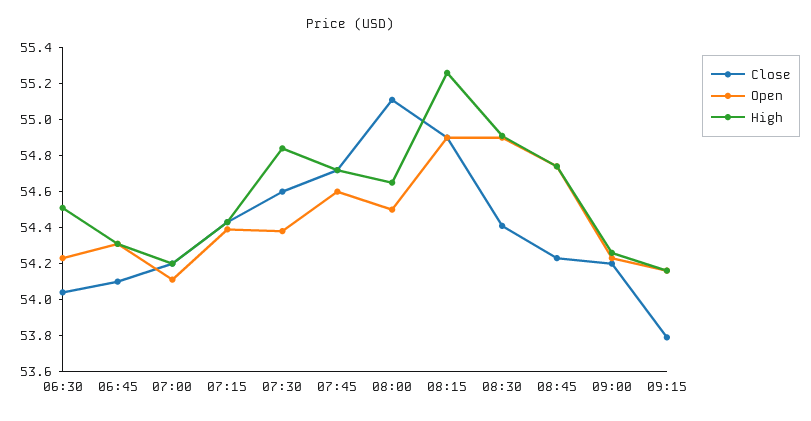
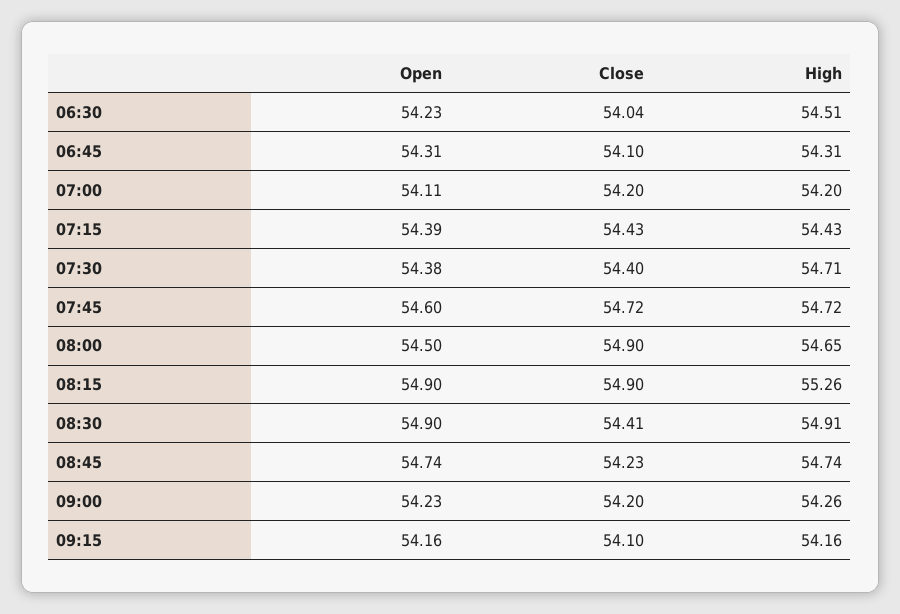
  {
    "Close": {
      "06:30": 54.04,
      "06:45": 54.1,
      "07:00": 54.2,
      "07:15": 54.43,
-     "07:30": 54.6,
+     "07:30": 54.4,
      "07:45": 54.72,
-     "08:00": 55.1,
+     "08:00": 54.9,
      "08:15": 54.9,
      "08:30": 54.41,
      "08:45": 54.23,
      "09:00": 54.2,
-     "09:15": 53.8
+     "09:15": 54.1
    },
    "Open": {
      "06:30": 54.23,
      "06:45": 54.31,
      "07:00": 54.11,
      "07:15": 54.39,
      "07:30": 54.38,
      "07:45": 54.6,
      "08:00": 54.5,
      "08:15": 54.9,
      "08:30": 54.9,
      "08:45": 54.74,
      "09:00": 54.23,
      "09:15": 54.16
    },
    "High": {
      "06:30": 54.51,
      "06:45": 54.31,
      "07:00": 54.2,
      "07:15": 54.43,
-     "07:30": 54.85,
+     "07:30": 54.71,
      "07:45": 54.72,
      "08:00": 54.65,
      "08:15": 55.26,
      "08:30": 54.91,
      "08:45": 54.74,
      "09:00": 54.26,
      "09:15": 54.16
    }
  }

